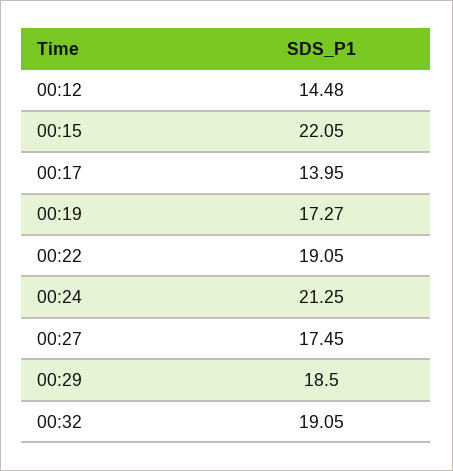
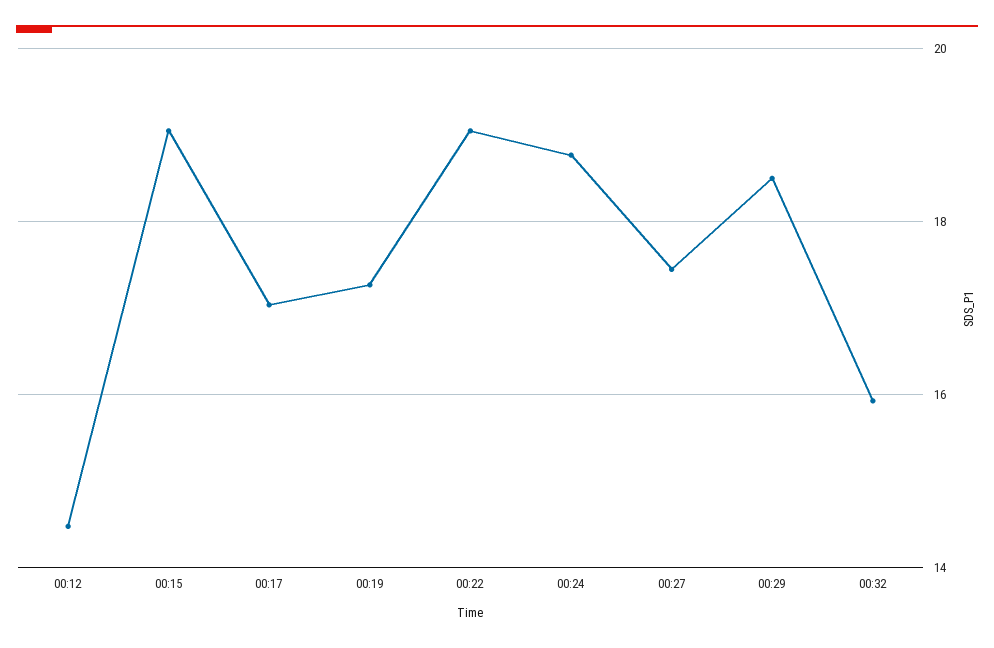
  {
    "00:12": 14.48,
-   "00:15": 22.05,
+   "00:15": 19,
-   "00:17": 13.95,
+   "00:17": 17,
    "00:19": 17.27,
    "00:22": 19.05,
-   "00:24": 21.25,
+   "00:24": 18.8,
    "00:27": 17.45,
    "00:29": 18.5,
-   "00:32": 19.05
+   "00:32": 16
  }

